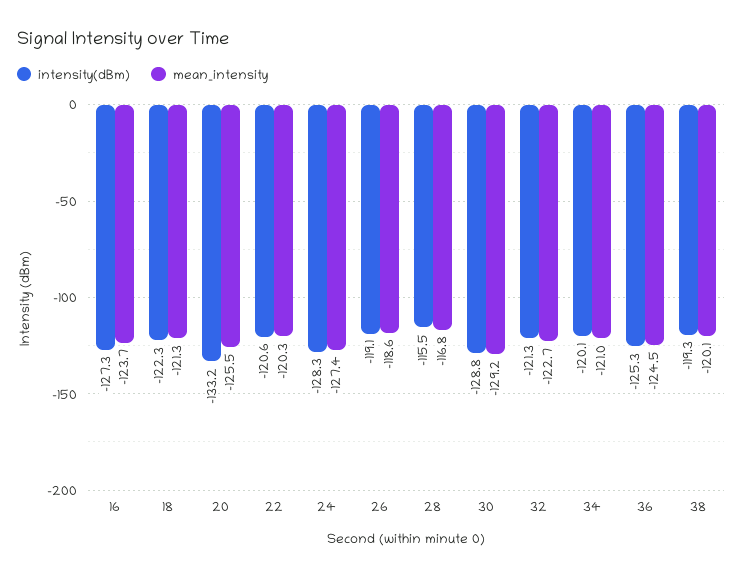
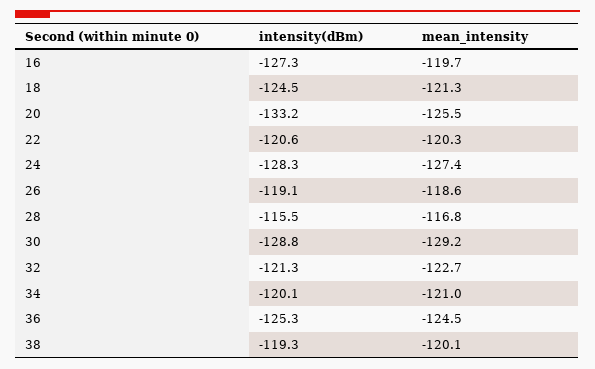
  {
    "intensity(dBm)": {
      "16": -127.3,
-     "18": -122.3,
+     "18": -124.5,
      "20": -133.2,
      "22": -120.6,
      "24": -128.3,
      "26": -119.1,
      "28": -115.5,
      "30": -128.8,
      "32": -121.3,
      "34": -120.1,
      "36": -125.3,
      "38": -119.3
    },
    "mean_intensity": {
-     "16": -123.7,
+     "16": -119.7,
      "18": -121.3,
      "20": -125.5,
      "22": -120.3,
      "24": -127.4,
      "26": -118.6,
      "28": -116.8,
      "30": -129.2,
      "32": -122.7,
      "34": -121,
      "36": -124.5,
      "38": -120.1
    }
  }

